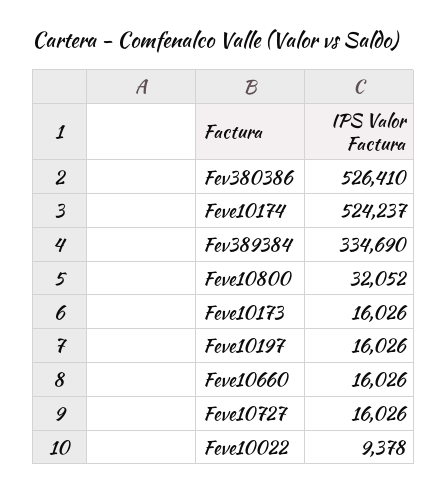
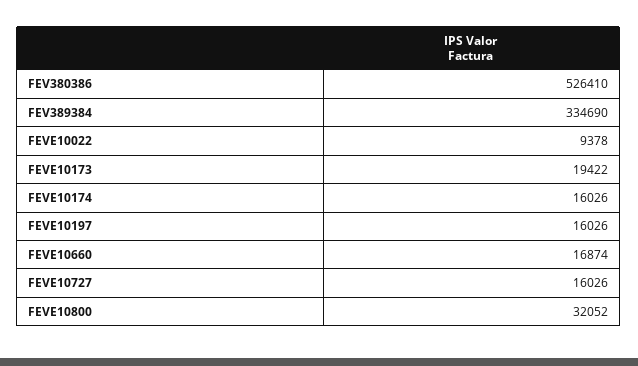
  {
    "Fev380386": 526410,
-   "Feve10174": 524237,
+   "Feve10174": 16026,
    "Fev389384": 334690,
    "Feve10800": 32052,
-   "Feve10173": 16026,
+   "Feve10173": 19422,
    "Feve10197": 16026,
-   "Feve10660": 16026,
+   "Feve10660": 16874,
    "Feve10727": 16026,
    "Feve10022": 9378
  }

